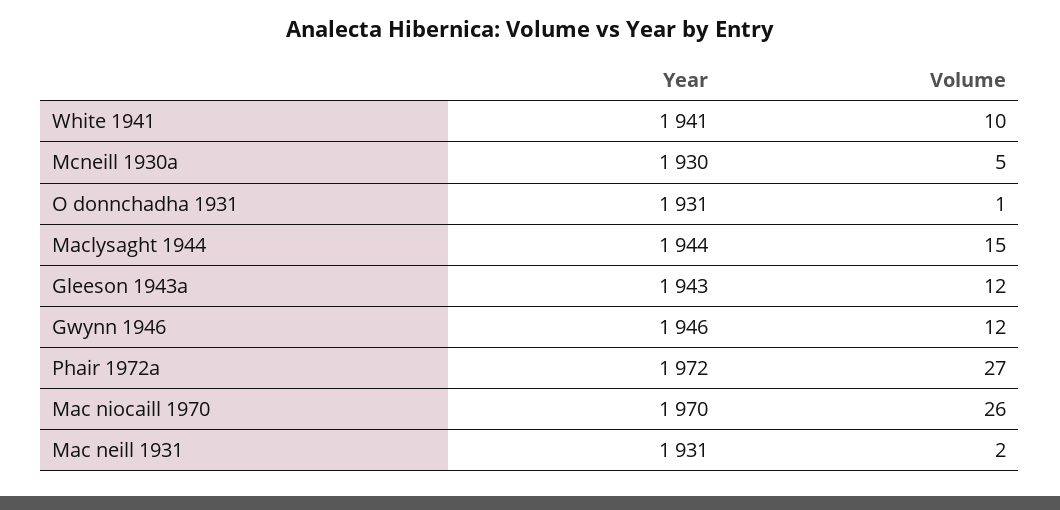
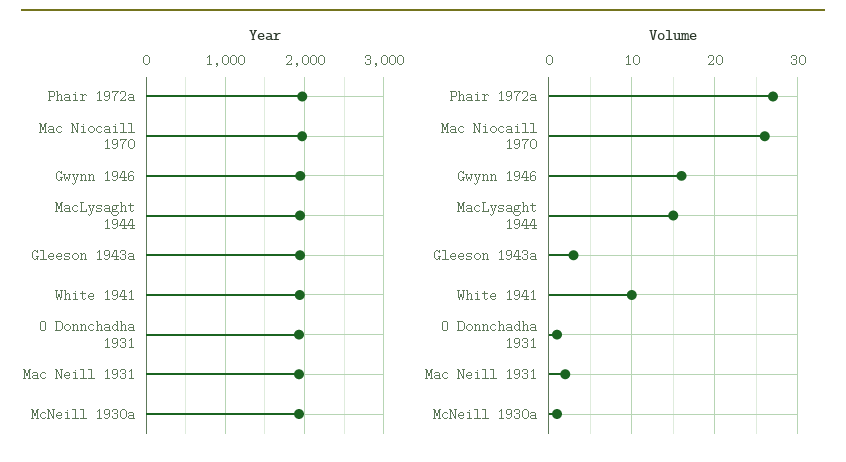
  {
    "Year": {
      "White 1941": 1941,
      "Mcneill 1930a": 1930,
      "O donnchadha 1931": 1931,
      "Maclysaght 1944": 1944,
      "Gleeson 1943a": 1943,
      "Gwynn 1946": 1946,
      "Phair 1972a": 1972,
      "Mac niocaill 1970": 1970,
      "Mac neill 1931": 1931
    },
    "Volume": {
      "White 1941": 10,
-     "Mcneill 1930a": 5,
+     "Mcneill 1930a": 1,
      "O donnchadha 1931": 1,
      "Maclysaght 1944": 15,
-     "Gleeson 1943a": 12,
+     "Gleeson 1943a": 3,
-     "Gwynn 1946": 12,
+     "Gwynn 1946": 16,
      "Phair 1972a": 27,
      "Mac niocaill 1970": 26,
      "Mac neill 1931": 2
    }
  }

